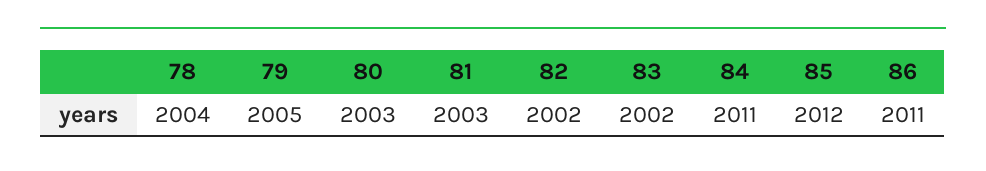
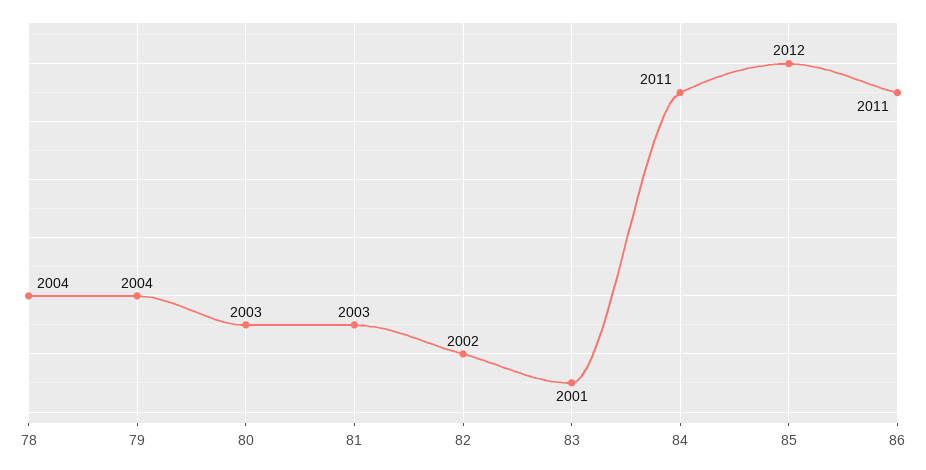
  {
    "78": 2004,
-   "79": 2005,
+   "79": 2004,
    "80": 2003,
    "81": 2003,
    "82": 2002,
-   "83": 2002,
+   "83": 2001,
    "84": 2011,
    "85": 2012,
    "86": 2011
  }

